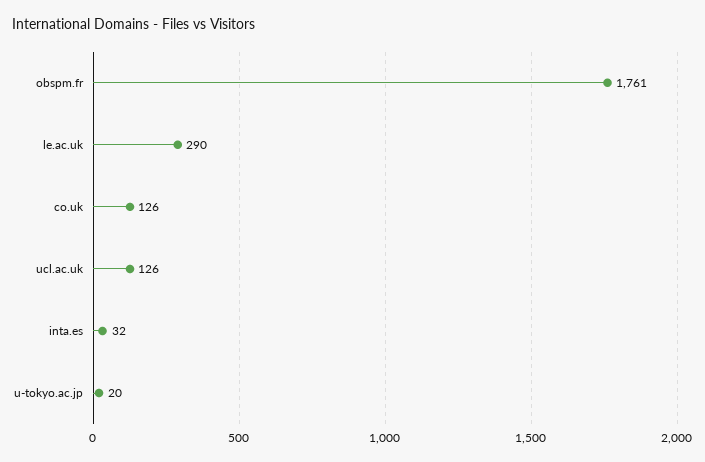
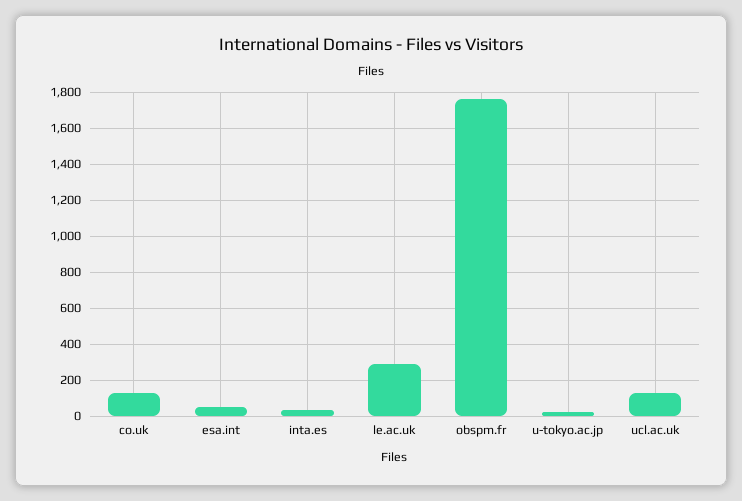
  {
    "obspm.fr": 1761,
    "le.ac.uk": 290,
    "co.uk": 126,
    "ucl.ac.uk": 126,
    "inta.es": 32,
-   "u-tokyo.ac.jp": 20
+   "u-tokyo.ac.jp": 20,
+   "esa.int": 50
  }

